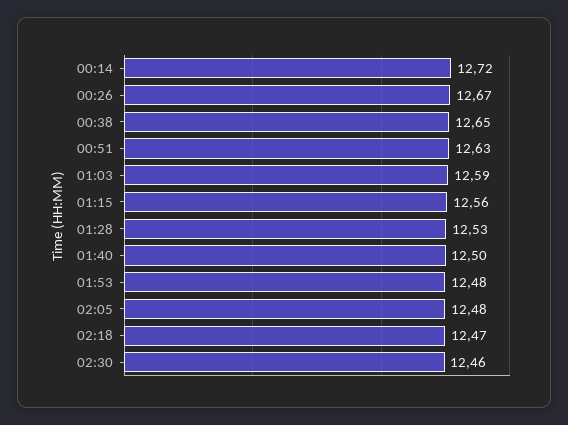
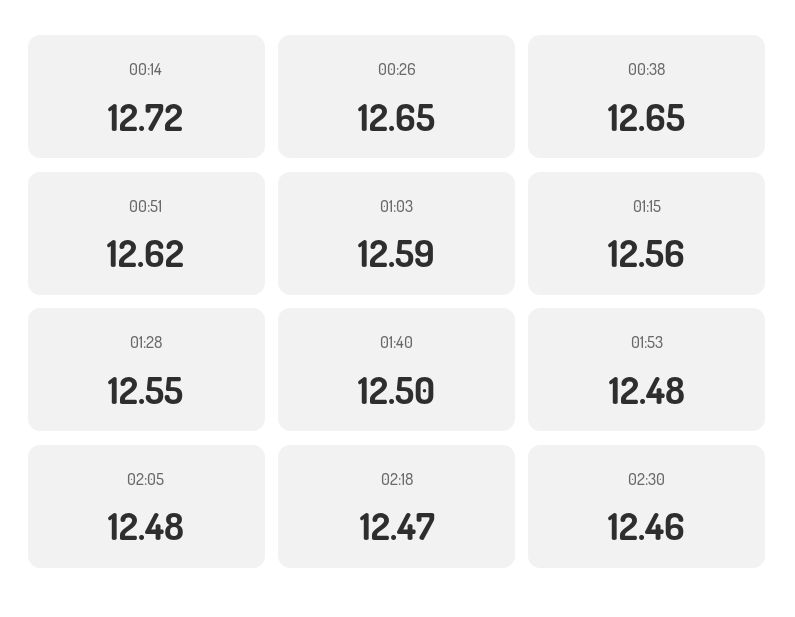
  {
    "00:14": 12.72,
-   "00:26": 12.67,
+   "00:26": 12.65,
    "00:38": 12.65,
-   "00:51": 12.63,
+   "00:51": 12.62,
    "01:03": 12.59,
    "01:15": 12.56,
-   "01:28": 12.53,
+   "01:28": 12.55,
    "01:40": 12.5,
    "01:53": 12.48,
    "02:05": 12.48,
    "02:18": 12.47,
    "02:30": 12.46
  }

